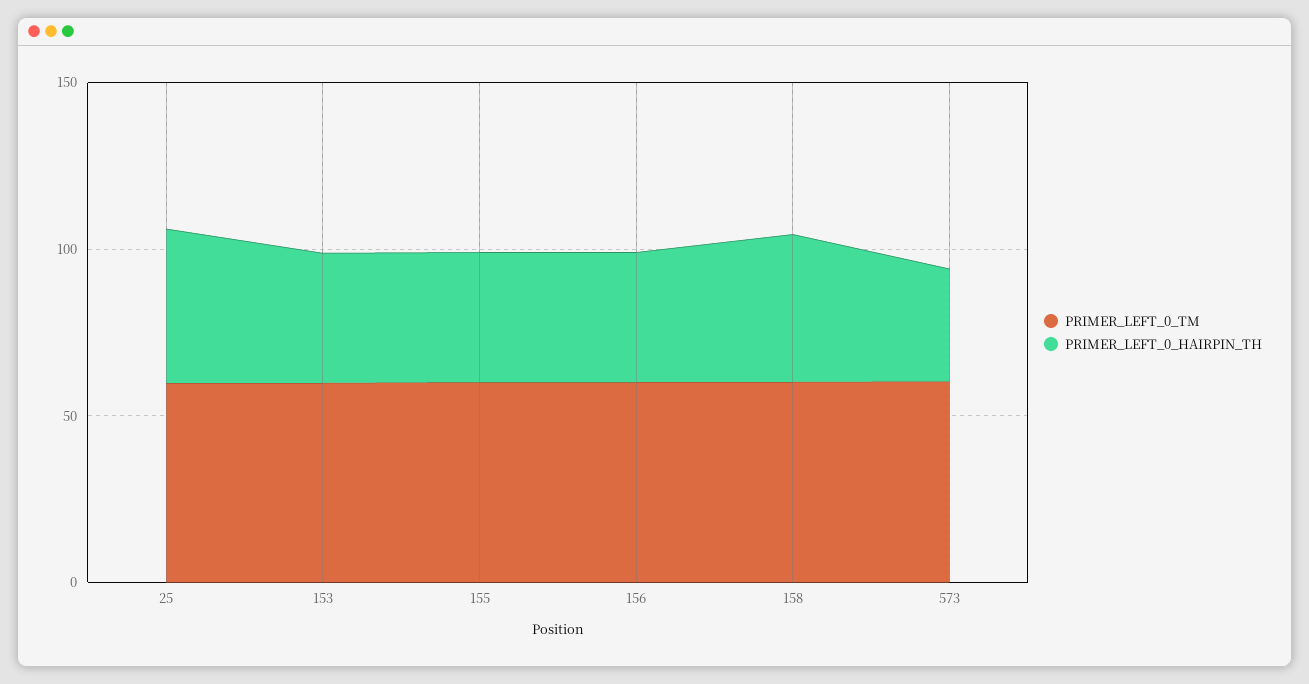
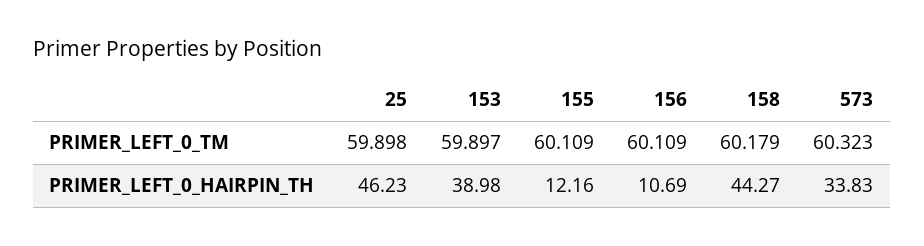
  {
    "PRIMER_LEFT_0_TM": {
      "25": 59.898,
      "153": 59.897,
      "155": 60.109,
      "156": 60.109,
      "158": 60.179,
      "573": 60.323
    },
    "PRIMER_LEFT_0_HAIRPIN_TH": {
      "25": 46.23,
      "153": 38.98,
-     "155": 40,
+     "155": 12.16,
-     "156": 40,
+     "156": 10.69,
      "158": 44.27,
      "573": 33.83
    }
  }

